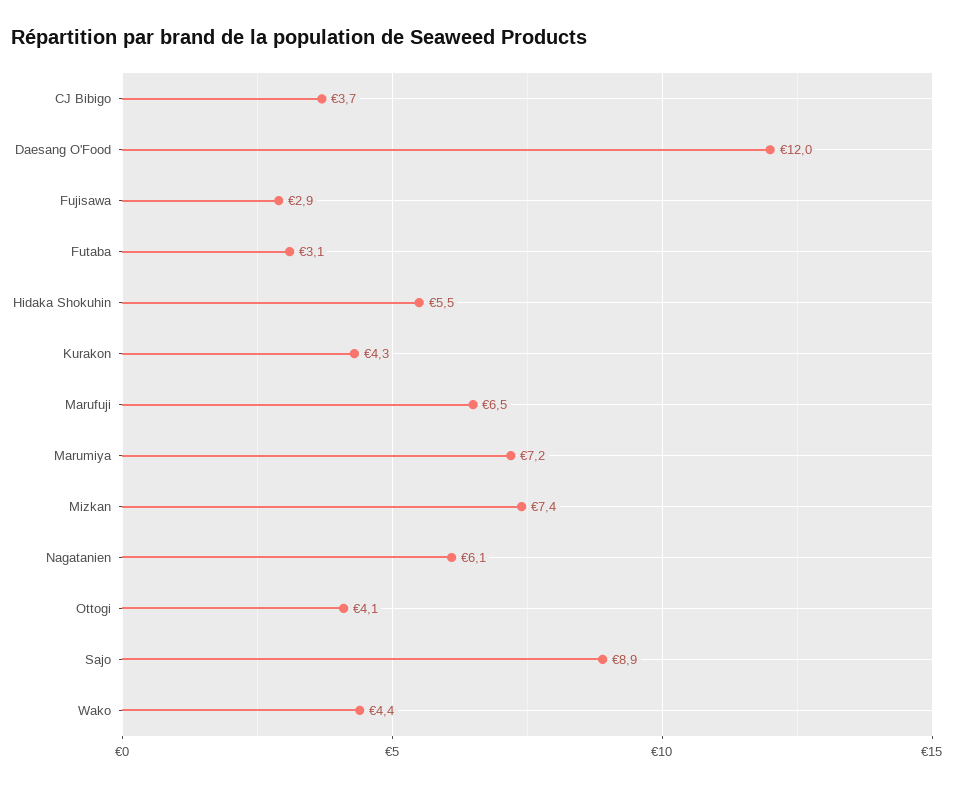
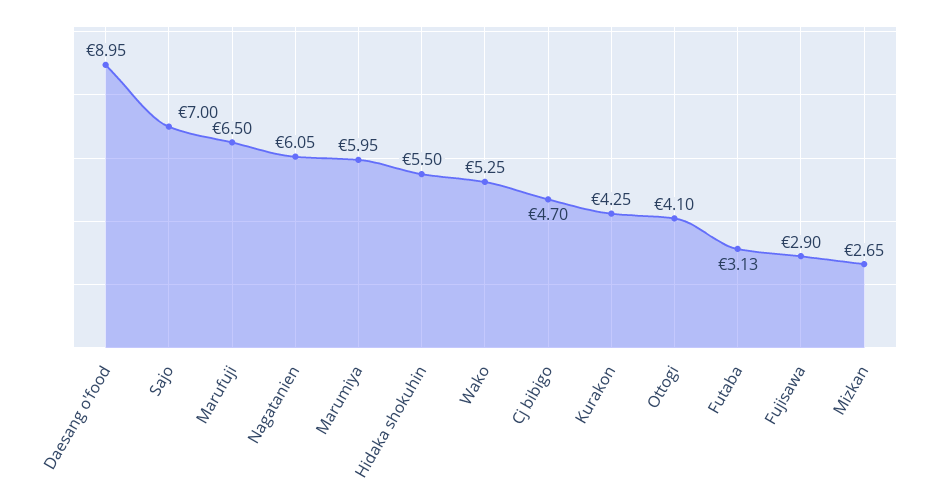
  {
-   "CJ Bibigo": 3.7,
+   "CJ Bibigo": 4.7,
-   "Daesang O'Food": 12,
+   "Daesang O'Food": 8.95,
    "Fujisawa": 2.9,
    "Futaba": 3.13,
    "Hidaka Shokuhin": 5.5,
    "Kurakon": 4.25,
    "Marufuji": 6.5,
-   "Marumiya": 7.2,
+   "Marumiya": 5.95,
-   "Mizkan": 7.4,
+   "Mizkan": 2.65,
    "Nagatanien": 6.05,
    "Ottogi": 4.1,
-   "Sajo": 8.9,
+   "Sajo": 7,
-   "Wako": 4.4
+   "Wako": 5.25
  }

